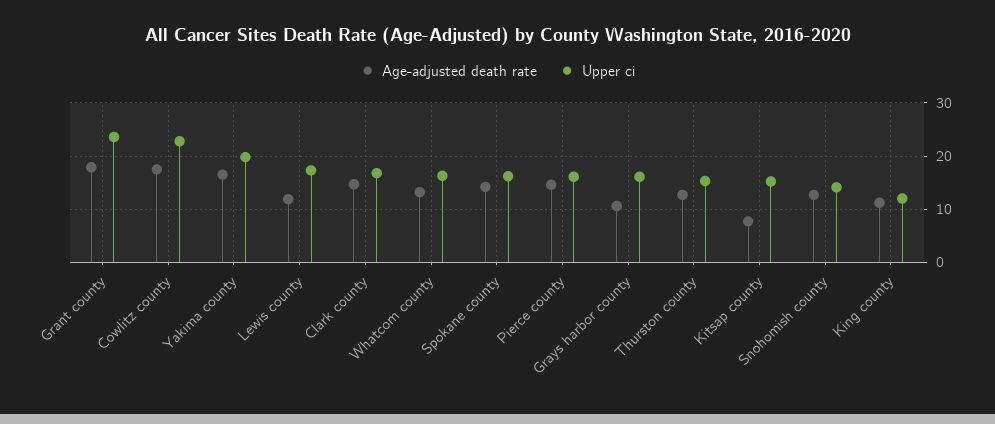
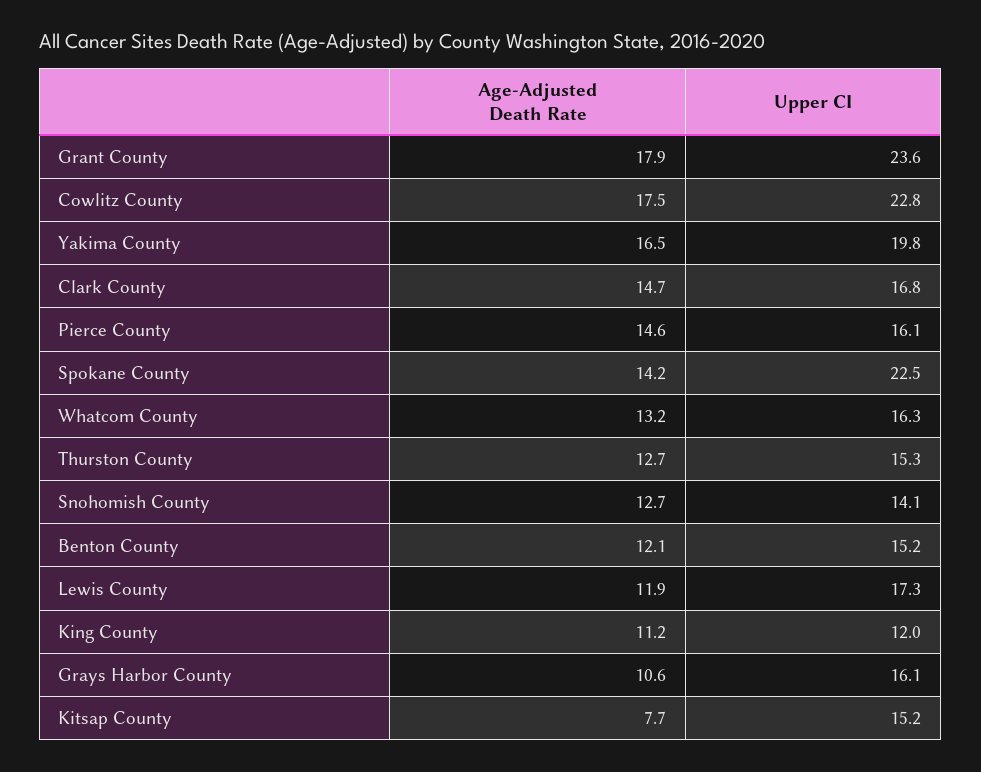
  {
    "Age-adjusted death rate": {
      "Grant county": 17.9,
      "Cowlitz county": 17.5,
      "Yakima county": 16.5,
      "Lewis county": 11.9,
      "Clark county": 14.7,
      "Whatcom county": 13.2,
      "Spokane county": 14.2,
      "Pierce county": 14.6,
      "Grays harbor county": 10.6,
      "Thurston county": 12.7,
      "Kitsap county": 7.7,
      "Snohomish county": 12.7,
-     "King county": 11.2
+     "King county": 11.2,
+     "Benton County": 12.1
    },
    "Upper ci": {
      "Grant county": 23.6,
      "Cowlitz county": 22.8,
      "Yakima county": 19.8,
      "Lewis county": 17.3,
      "Clark county": 16.8,
      "Whatcom county": 16.3,
-     "Spokane county": 16,
+     "Spokane county": 22.5,
      "Pierce county": 16.1,
      "Grays harbor county": 16.1,
      "Thurston county": 15.3,
      "Kitsap county": 15.2,
      "Snohomish county": 14.1,
-     "King county": 12
+     "King county": 12,
+     "Benton County": 15.2
    }
  }

